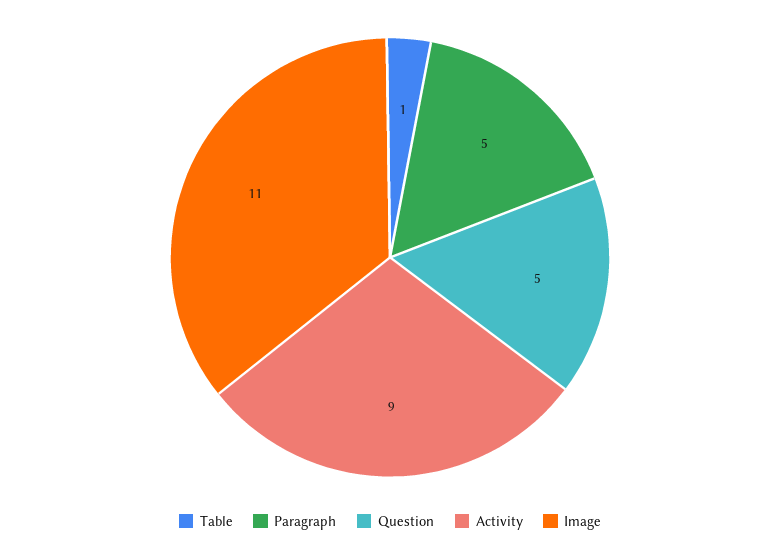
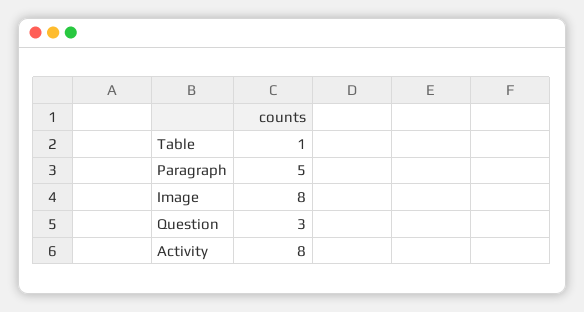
  {
    "Table": 1,
    "Paragraph": 5,
-   "Question": 5,
+   "Question": 3,
-   "Activity": 9,
+   "Activity": 8,
-   "Image": 11
+   "Image": 8
  }

